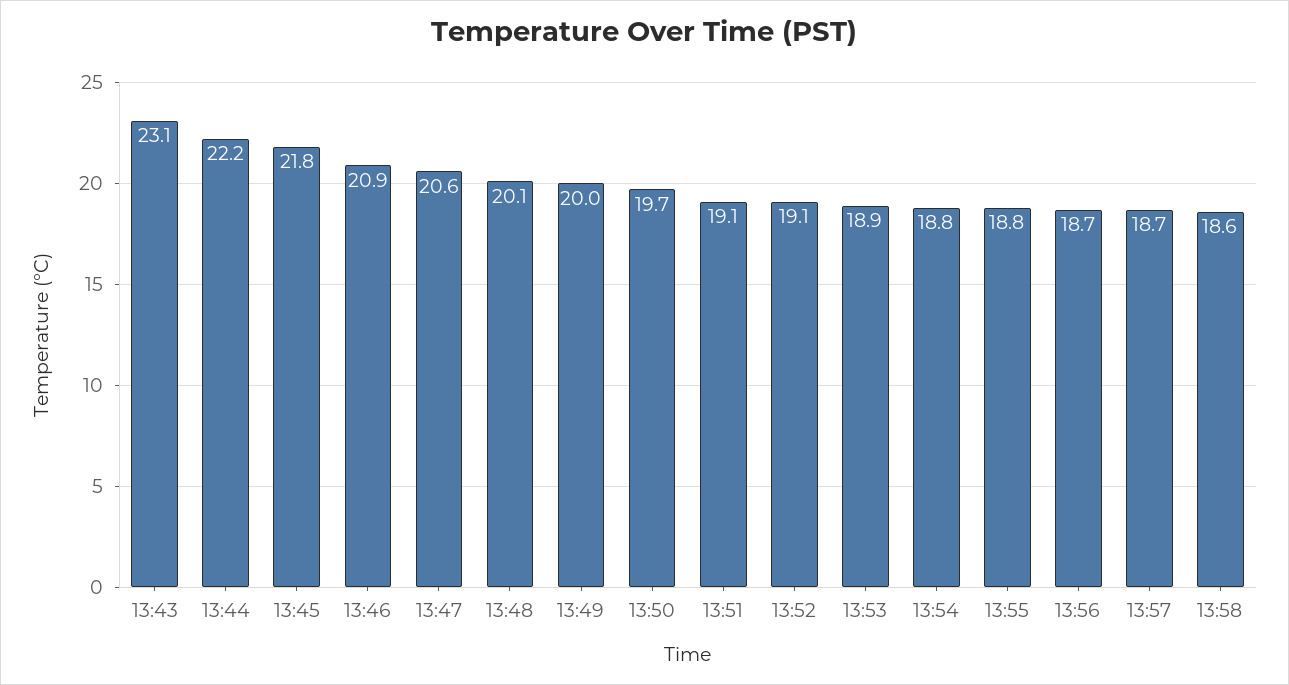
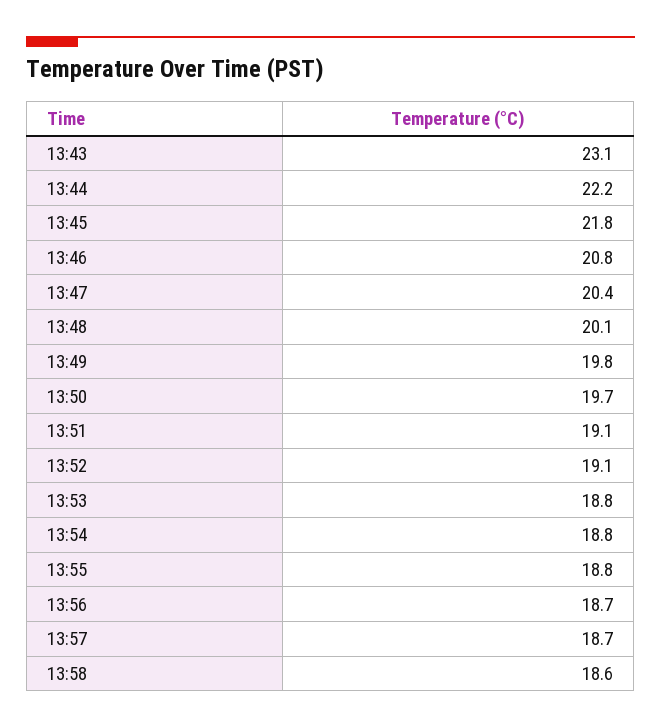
  {
    "13:43": 23.1,
    "13:44": 22.2,
    "13:45": 21.8,
-   "13:46": 20.9,
+   "13:46": 20.8,
-   "13:47": 20.6,
+   "13:47": 20.4,
    "13:48": 20.1,
-   "13:49": 20,
+   "13:49": 19.8,
    "13:50": 19.7,
    "13:51": 19.1,
    "13:52": 19.1,
-   "13:53": 18.9,
+   "13:53": 18.8,
    "13:54": 18.8,
    "13:55": 18.8,
    "13:56": 18.7,
    "13:57": 18.7,
    "13:58": 18.6
  }

